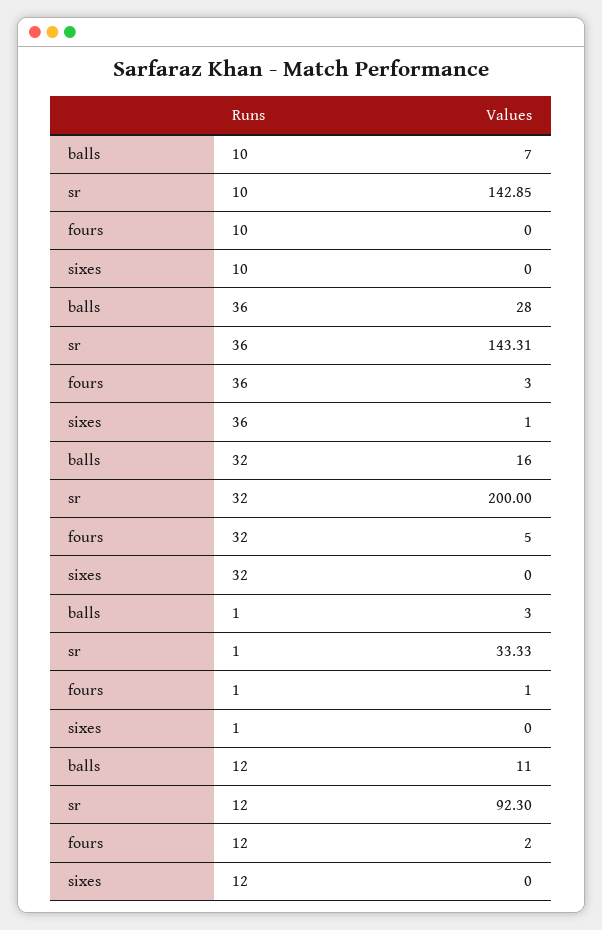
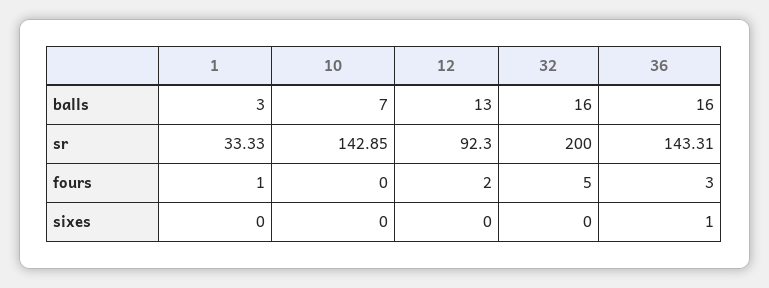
  {
    "balls": {
      "10": 7,
-     "36": 28,
+     "36": 16,
      "32": 16,
      "1": 3,
-     "12": 11
+     "12": 13
    },
    "sr": {
      "10": 142.85,
      "36": 143.31,
      "32": 200,
      "1": 33.33,
      "12": 92.3
    },
    "fours": {
      "10": 0,
      "36": 3,
      "32": 5,
      "1": 1,
      "12": 2
    },
    "sixes": {
      "10": 0,
      "36": 1,
      "32": 0,
      "1": 0,
      "12": 0
    }
  }

